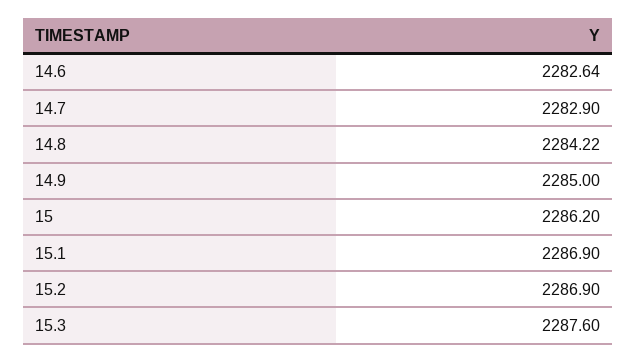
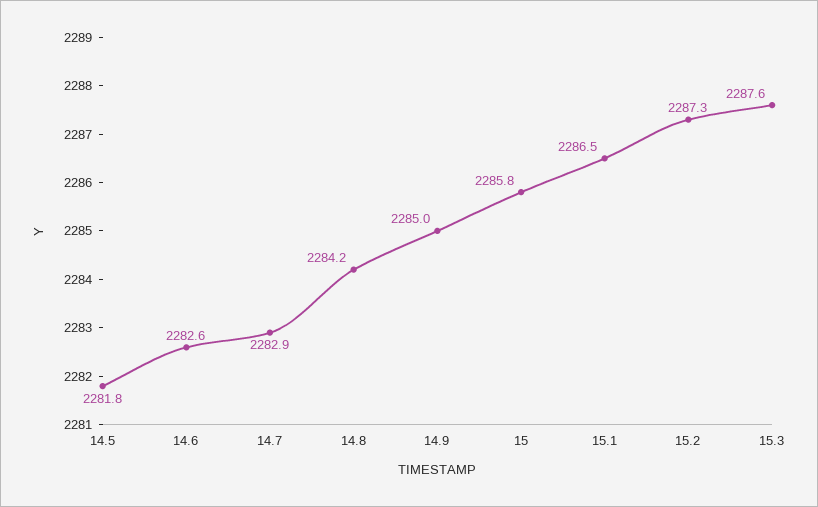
  {
    "14.6": 2282.64,
    "14.7": 2282.9,
    "14.8": 2284.22,
    "14.9": 2285,
-   "15": 2286.2,
+   "15": 2285.8,
-   "15.1": 2286.9,
+   "15.1": 2286.5,
-   "15.2": 2286.9,
+   "15.2": 2287.3,
-   "15.3": 2287.6
+   "15.3": 2287.6,
+   "14.5": 2281.8
  }

